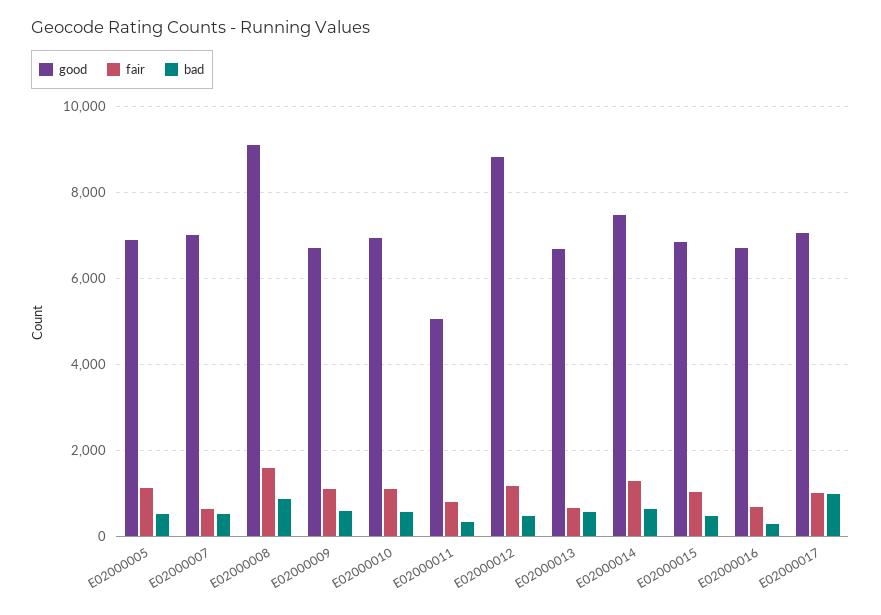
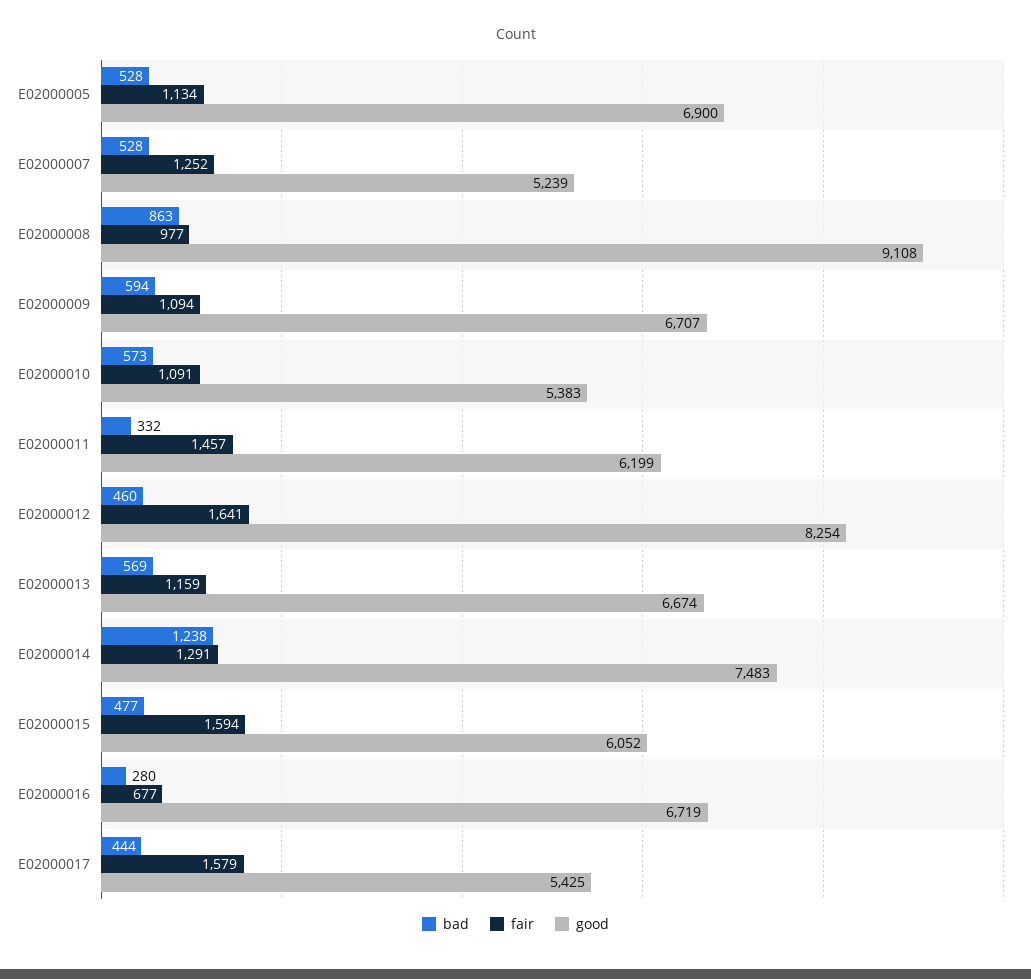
  {
    "good": {
      "E02000005": 6900,
-     "E02000007": 7000,
+     "E02000007": 5239,
      "E02000008": 9108,
      "E02000009": 6707,
-     "E02000010": 7000,
+     "E02000010": 5383,
-     "E02000011": 5000,
+     "E02000011": 6199,
-     "E02000012": 8800,
+     "E02000012": 8254,
      "E02000013": 6674,
      "E02000014": 7483,
-     "E02000015": 6800,
+     "E02000015": 6052,
      "E02000016": 6719,
-     "E02000017": 7000
+     "E02000017": 5425
    },
    "fair": {
      "E02000005": 1134,
-     "E02000007": 600,
+     "E02000007": 1252,
-     "E02000008": 1600,
+     "E02000008": 977,
      "E02000009": 1094,
      "E02000010": 1091,
-     "E02000011": 800,
+     "E02000011": 1457,
-     "E02000012": 1200,
+     "E02000012": 1641,
-     "E02000013": 600,
+     "E02000013": 1159,
      "E02000014": 1291,
-     "E02000015": 1000,
+     "E02000015": 1594,
      "E02000016": 677,
-     "E02000017": 1000
+     "E02000017": 1579
    },
    "bad": {
      "E02000005": 528,
      "E02000007": 528,
      "E02000008": 863,
      "E02000009": 594,
      "E02000010": 573,
      "E02000011": 332,
      "E02000012": 460,
      "E02000013": 569,
-     "E02000014": 600,
+     "E02000014": 1238,
      "E02000015": 477,
      "E02000016": 280,
-     "E02000017": 1000
+     "E02000017": 444
    }
  }

